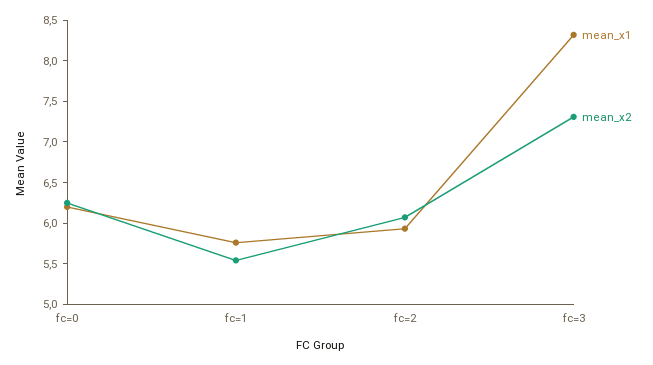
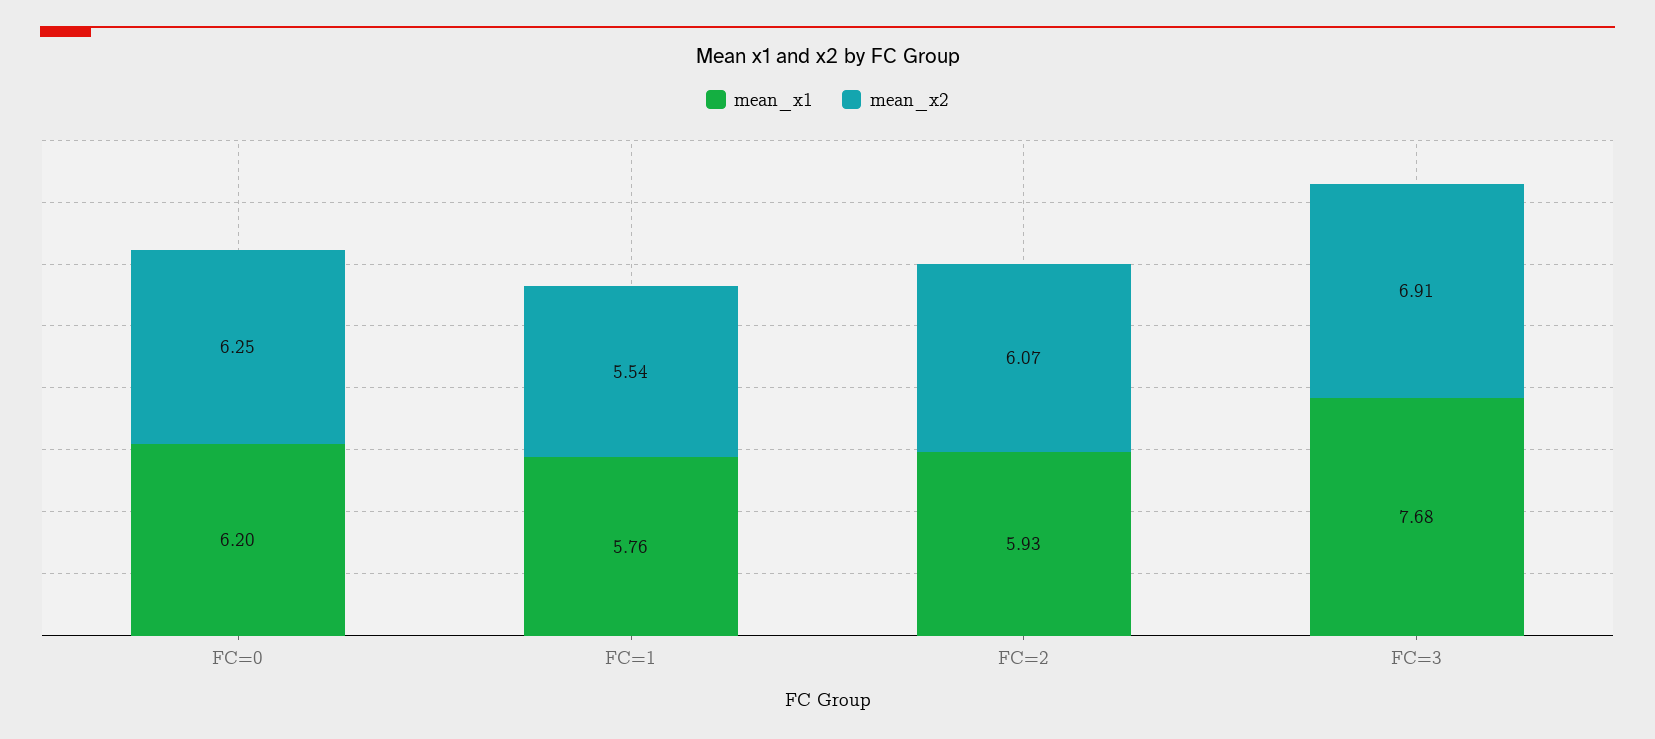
  {
    "mean_x1": {
      "fc=0": 6.2,
      "fc=1": 5.76,
      "fc=2": 5.93,
-     "fc=3": 8.3
+     "fc=3": 7.68
    },
    "mean_x2": {
      "fc=0": 6.25,
      "fc=1": 5.54,
      "fc=2": 6.07,
-     "fc=3": 7.3
+     "fc=3": 6.91
    }
  }

